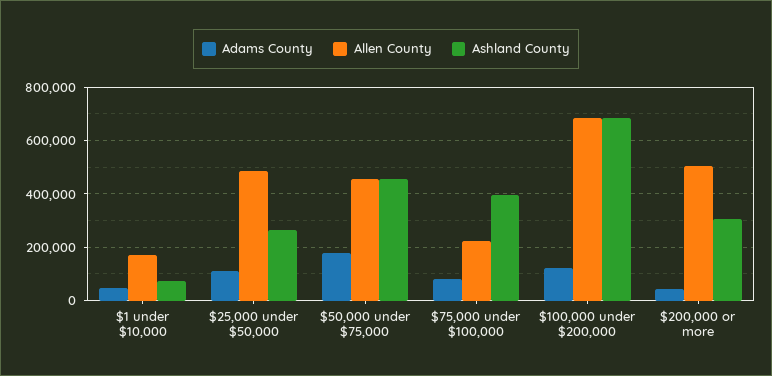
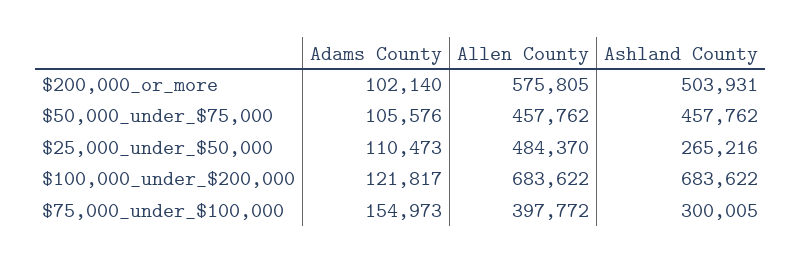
  {
    "Adams County": {
-     "$1 under $10,000": 50000,
      "$25,000 under $50,000": 110473,
-     "$50,000 under $75,000": 175000,
+     "$50,000 under $75,000": 105576,
-     "$75,000 under $100,000": 75000,
+     "$75,000 under $100,000": 154973,
      "$100,000 under $200,000": 121817,
-     "$200,000 or more": 50000
+     "$200,000 or more": 102140
    },
    "Allen County": {
-     "$1 under $10,000": 175000,
      "$25,000 under $50,000": 484370,
      "$50,000 under $75,000": 457762,
-     "$75,000 under $100,000": 225000,
+     "$75,000 under $100,000": 397772,
      "$100,000 under $200,000": 683622,
-     "$200,000 or more": 500000
+     "$200,000 or more": 575805
    },
    "Ashland County": {
-     "$1 under $10,000": 75000,
      "$25,000 under $50,000": 265216,
      "$50,000 under $75,000": 457762,
-     "$75,000 under $100,000": 400000,
+     "$75,000 under $100,000": 300005,
      "$100,000 under $200,000": 683622,
-     "$200,000 or more": 300000
+     "$200,000 or more": 503931
    }
  }

